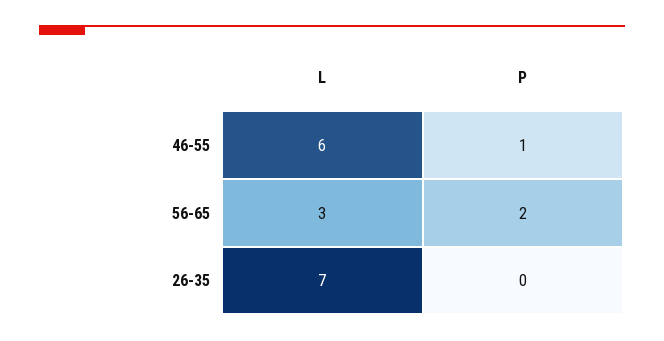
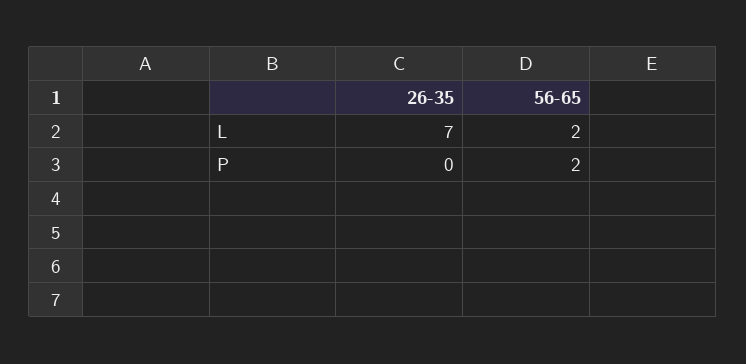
  {
    "L": {
-     "46-55": 6,
-     "56-65": 3,
+     "56-65": 2,
      "26-35": 7
    },
    "P": {
-     "46-55": 1,
      "56-65": 2,
      "26-35": 0
    }
  }

